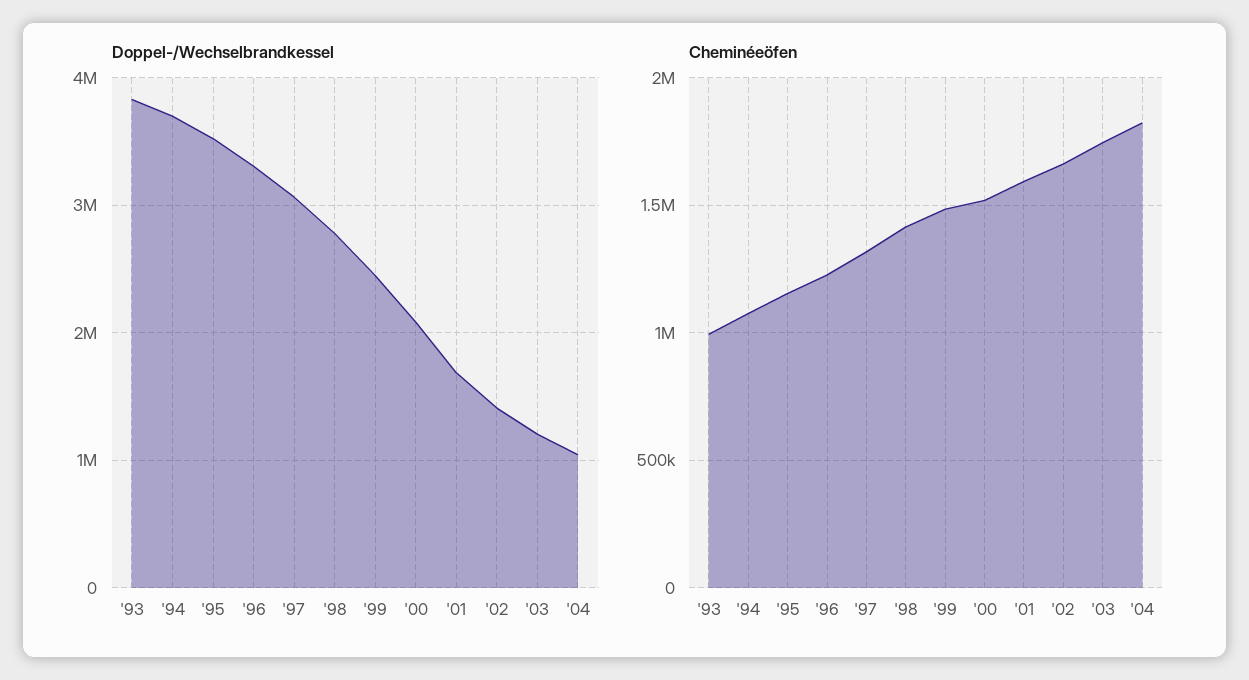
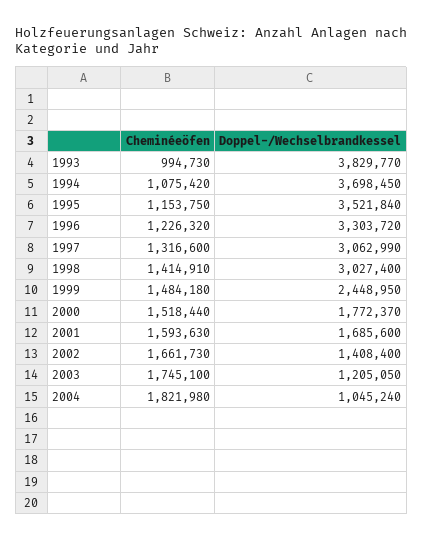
  {
    "Doppel-/Wechselbrandkessel": {
      "'93": 3829770,
      "'94": 3698450,
      "'95": 3521840,
      "'96": 3303720,
      "'97": 3062990,
-     "'98": 2800000,
+     "'98": 3027400,
      "'99": 2448950,
-     "'00": 2100000,
+     "'00": 1772370,
      "'01": 1685600,
      "'02": 1408400,
      "'03": 1205050,
      "'04": 1045240
    },
    "Cheminéeöfen": {
      "'93": 994730,
      "'94": 1075420,
      "'95": 1153750,
      "'96": 1226320,
      "'97": 1316600,
      "'98": 1414910,
      "'99": 1484180,
      "'00": 1518440,
      "'01": 1593630,
      "'02": 1661730,
      "'03": 1745100,
      "'04": 1821980
    }
  }

